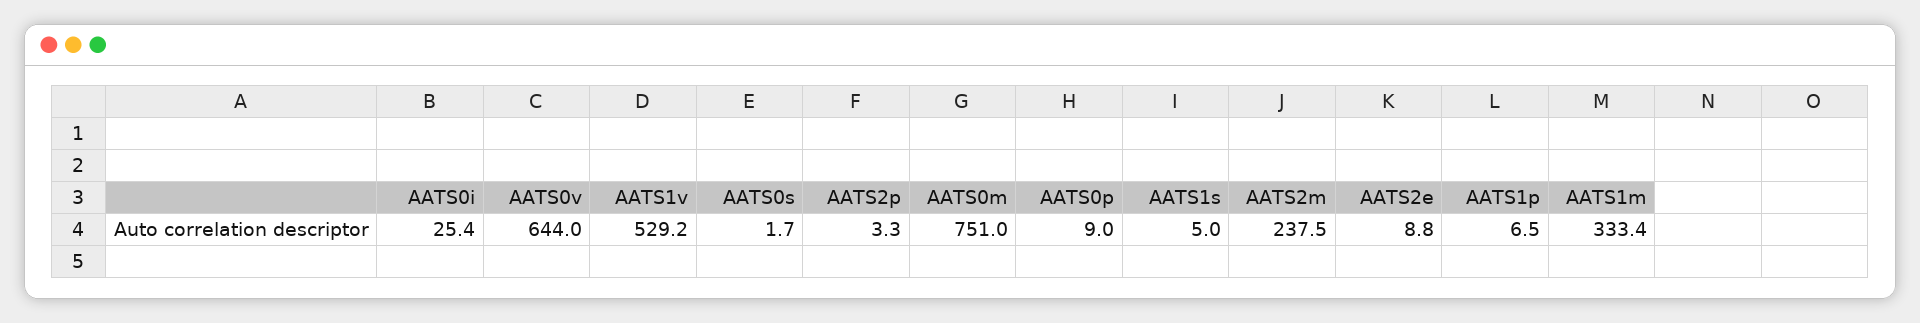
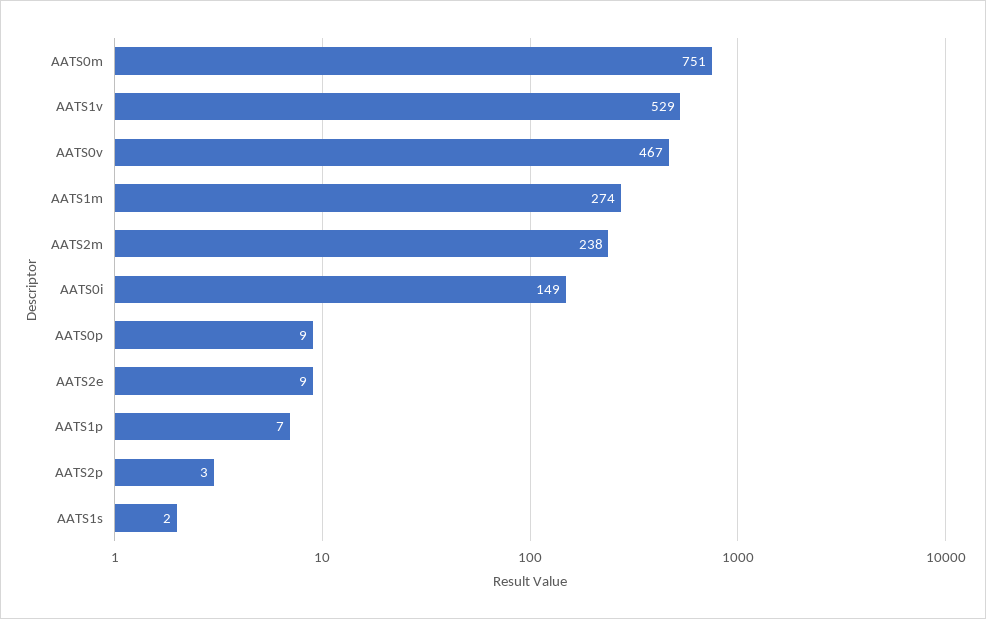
  {
-   "AATS0i": 25.4,
+   "AATS0i": 149,
-   "AATS0v": 644,
+   "AATS0v": 467,
    "AATS1v": 529.2,
-   "AATS0s": 1.7,
    "AATS2p": 3.3,
    "AATS0m": 751,
    "AATS0p": 9,
-   "AATS1s": 5,
+   "AATS1s": 2,
    "AATS2m": 237.5,
    "AATS2e": 8.8,
    "AATS1p": 6.5,
-   "AATS1m": 333.4
+   "AATS1m": 274
  }

